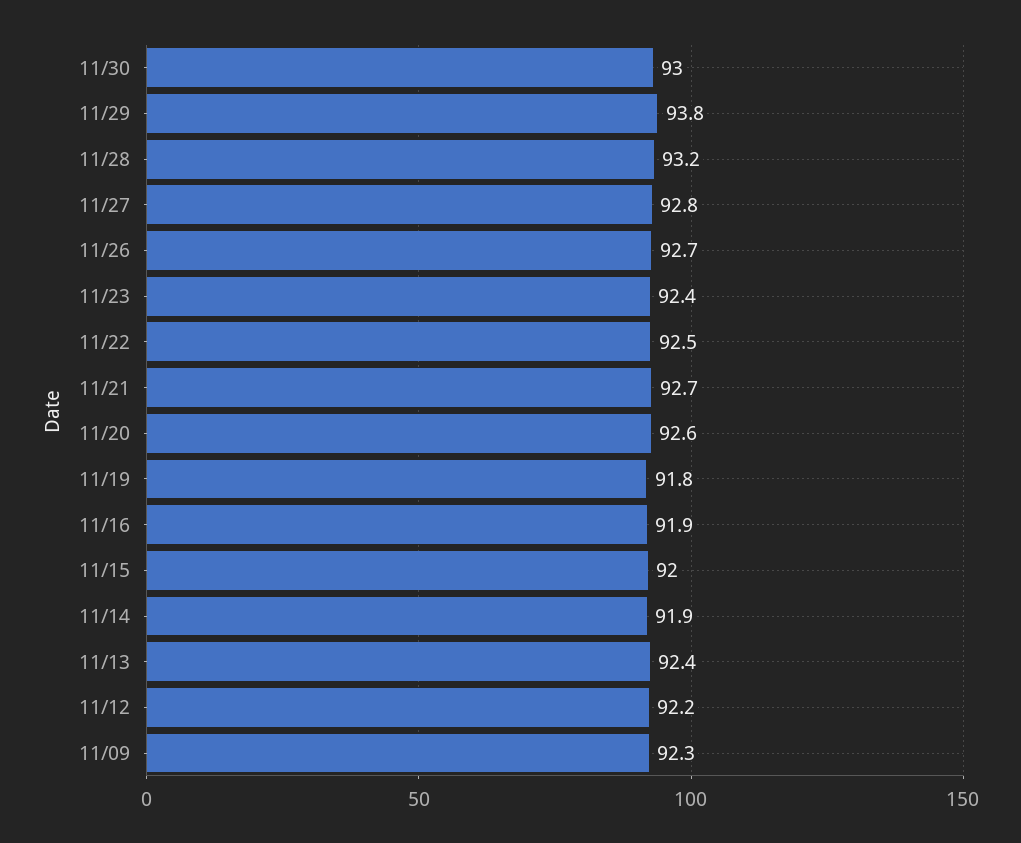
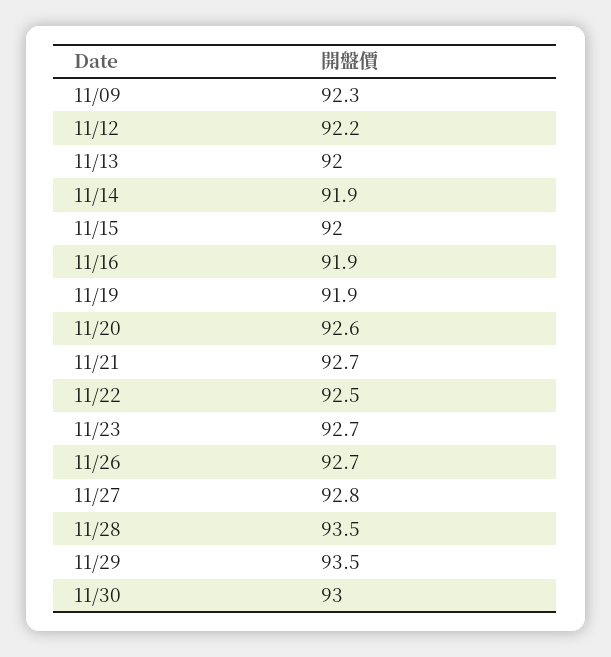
  {
    "11/30": 93,
-   "11/29": 93.8,
+   "11/29": 93.5,
-   "11/28": 93.2,
+   "11/28": 93.5,
    "11/27": 92.8,
    "11/26": 92.7,
-   "11/23": 92.4,
+   "11/23": 92.7,
    "11/22": 92.5,
    "11/21": 92.7,
    "11/20": 92.6,
-   "11/19": 91.8,
+   "11/19": 91.9,
    "11/16": 91.9,
    "11/15": 92,
    "11/14": 91.9,
-   "11/13": 92.4,
+   "11/13": 92,
    "11/12": 92.2,
    "11/09": 92.3
  }

